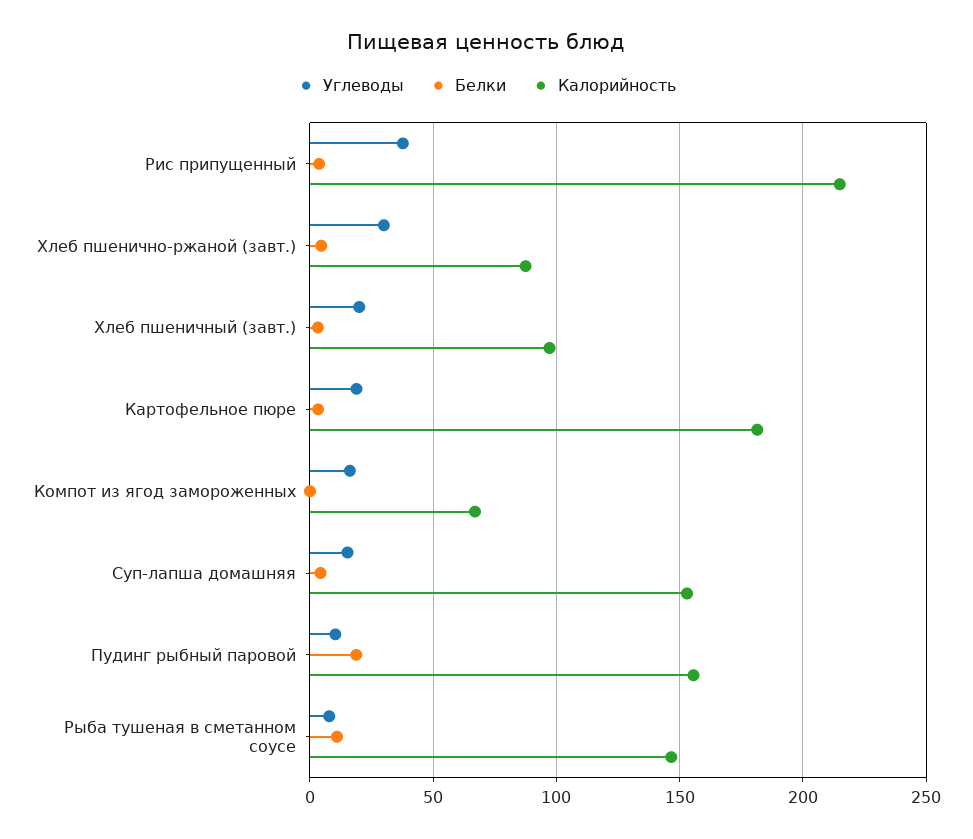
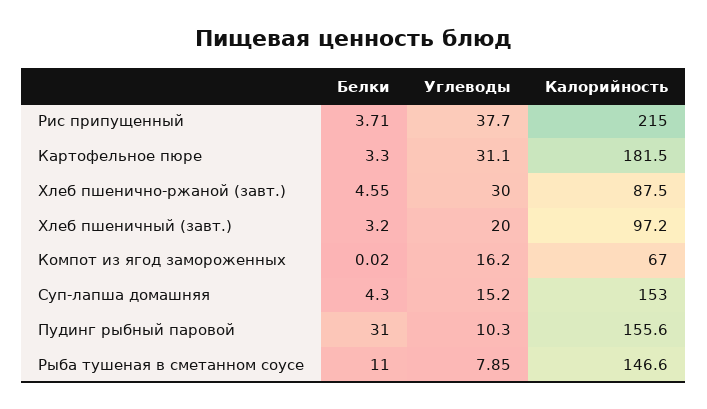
  {
    "Углеводы": {
      "Рис припущенный": 37.7,
      "Хлеб пшенично-ржаной (завт.)": 30,
      "Хлеб пшеничный (завт.)": 20,
-     "Картофельное пюре": 20,
+     "Картофельное пюре": 31.1,
      "Компот из ягод замороженных": 16.2,
      "Суп-лапша домашняя": 15.2,
      "Пудинг рыбный паровой": 10.3,
      "Рыба тушеная в сметанном соусе": 7.85
    },
    "Белки": {
      "Рис припущенный": 3.71,
      "Хлеб пшенично-ржаной (завт.)": 4.55,
      "Хлеб пшеничный (завт.)": 3.2,
      "Картофельное пюре": 3.3,
      "Компот из ягод замороженных": 0.02,
      "Суп-лапша домашняя": 4.3,
-     "Пудинг рыбный паровой": 20,
+     "Пудинг рыбный паровой": 31,
      "Рыба тушеная в сметанном соусе": 11
    },
    "Калорийность": {
      "Рис припущенный": 215,
      "Хлеб пшенично-ржаной (завт.)": 87.5,
      "Хлеб пшеничный (завт.)": 97.2,
      "Картофельное пюре": 181.5,
      "Компот из ягод замороженных": 67,
      "Суп-лапша домашняя": 153,
      "Пудинг рыбный паровой": 155.6,
      "Рыба тушеная в сметанном соусе": 146.6
    }
  }

